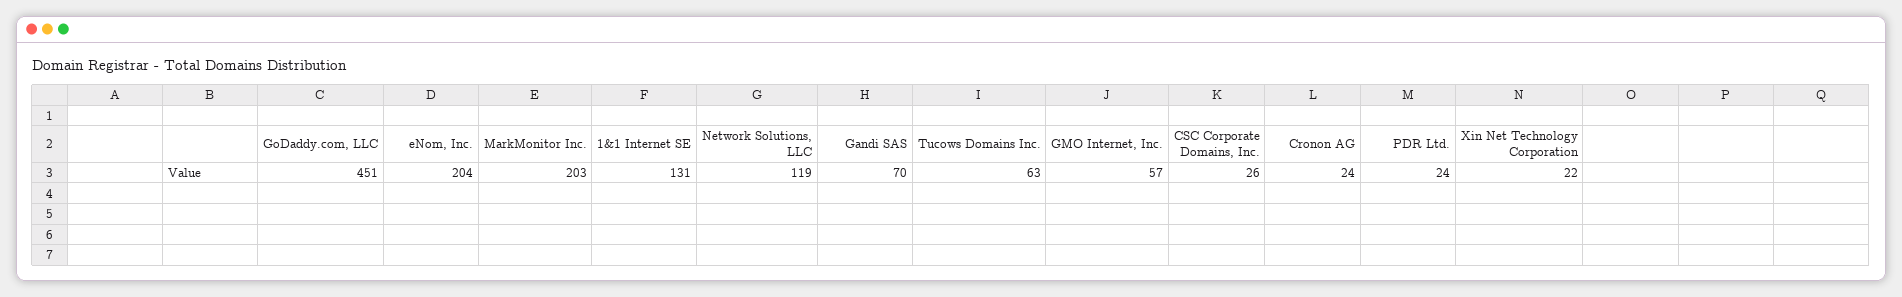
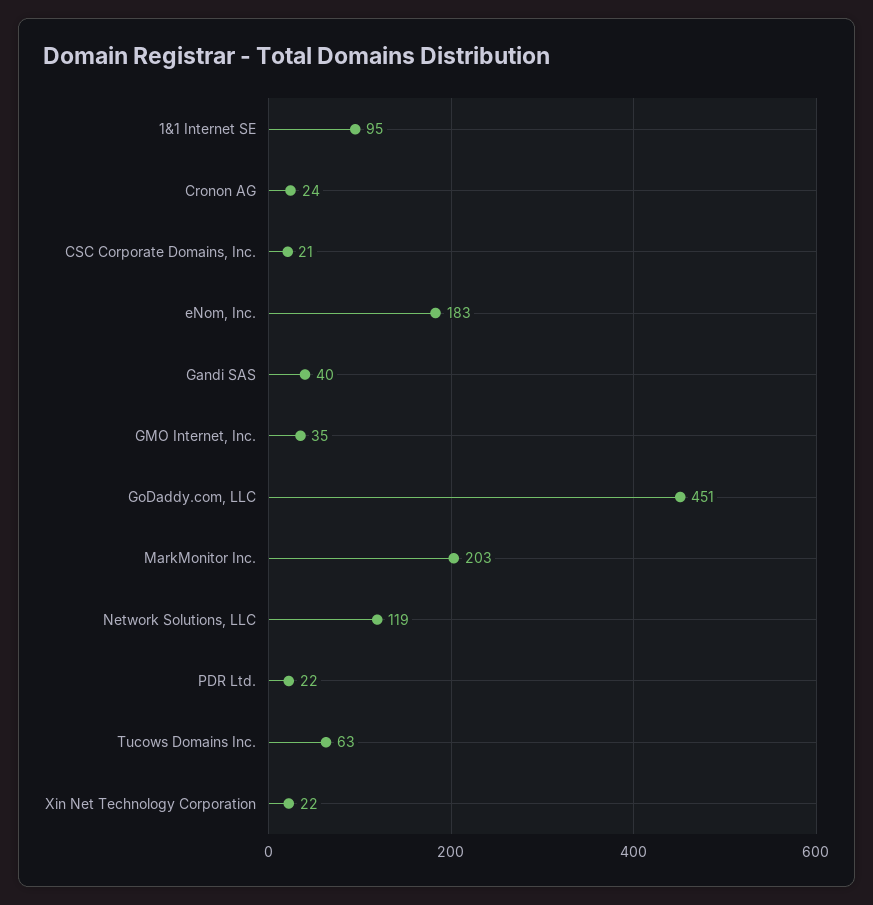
  {
    "GoDaddy.com, LLC": 451,
-   "eNom, Inc.": 204,
+   "eNom, Inc.": 183,
    "MarkMonitor Inc.": 203,
-   "1&1 Internet SE": 131,
+   "1&1 Internet SE": 95,
    "Network Solutions, LLC": 119,
-   "Gandi SAS": 70,
+   "Gandi SAS": 40,
    "Tucows Domains Inc.": 63,
-   "GMO Internet, Inc.": 57,
+   "GMO Internet, Inc.": 35,
-   "CSC Corporate Domains, Inc.": 26,
+   "CSC Corporate Domains, Inc.": 21,
    "Cronon AG": 24,
-   "PDR Ltd.": 24,
+   "PDR Ltd.": 22,
    "Xin Net Technology Corporation": 22
  }

